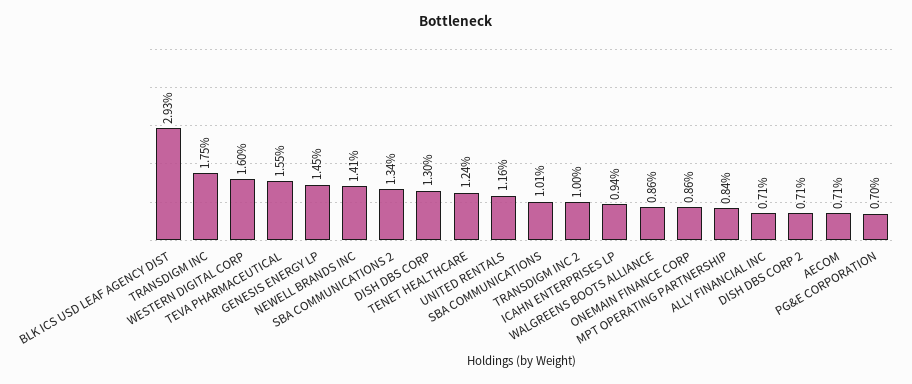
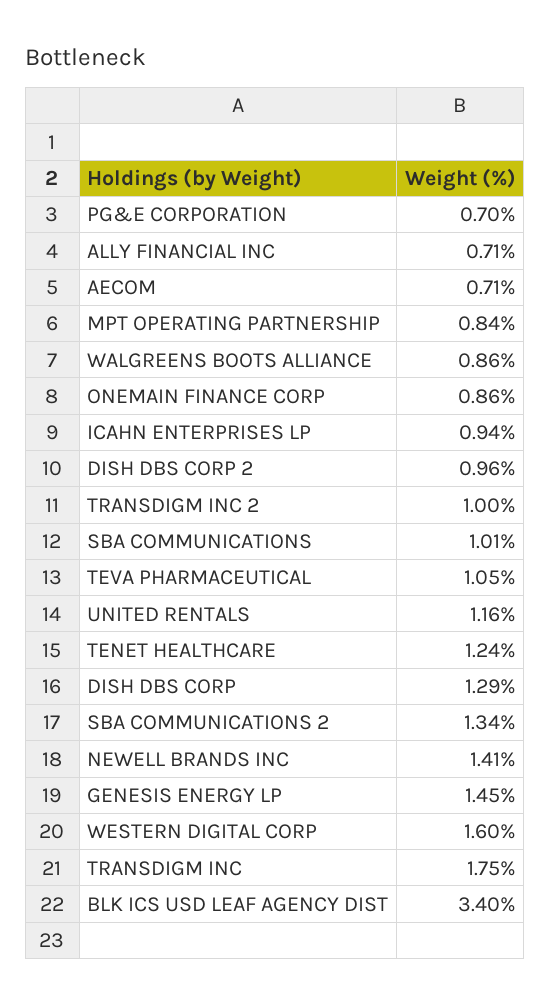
  {
-   "BLK ICS USD LEAF AGENCY DIST": 2.93,
+   "BLK ICS USD LEAF AGENCY DIST": 3.4,
    "TRANSDIGM INC": 1.75,
    "WESTERN DIGITAL CORP": 1.6,
-   "TEVA PHARMACEUTICAL": 1.55,
+   "TEVA PHARMACEUTICAL": 1.05,
    "GENESIS ENERGY LP": 1.45,
    "NEWELL BRANDS INC": 1.41,
    "SBA COMMUNICATIONS 2": 1.34,
-   "DISH DBS CORP": 1.3,
+   "DISH DBS CORP": 1.29,
    "TENET HEALTHCARE": 1.24,
    "UNITED RENTALS": 1.16,
    "SBA COMMUNICATIONS": 1.01,
    "TRANSDIGM INC 2": 1,
    "ICAHN ENTERPRISES LP": 0.94,
    "WALGREENS BOOTS ALLIANCE": 0.86,
    "ONEMAIN FINANCE CORP": 0.86,
    "MPT OPERATING PARTNERSHIP": 0.84,
    "ALLY FINANCIAL INC": 0.71,
-   "DISH DBS CORP 2": 0.71,
+   "DISH DBS CORP 2": 0.96,
    "AECOM": 0.71,
    "PG&E CORPORATION": 0.7
  }

